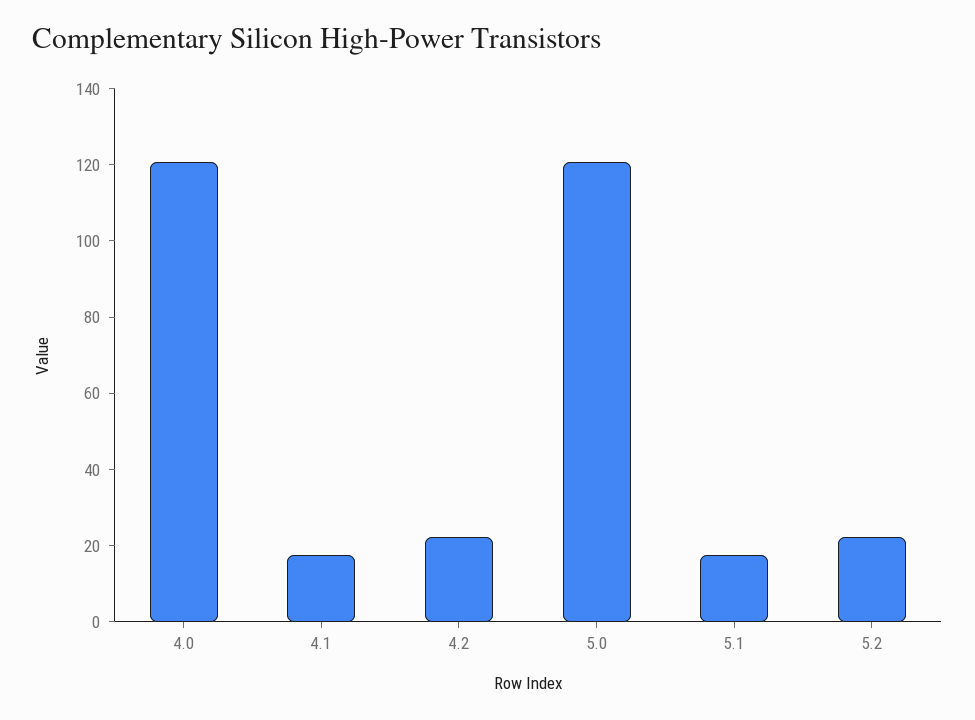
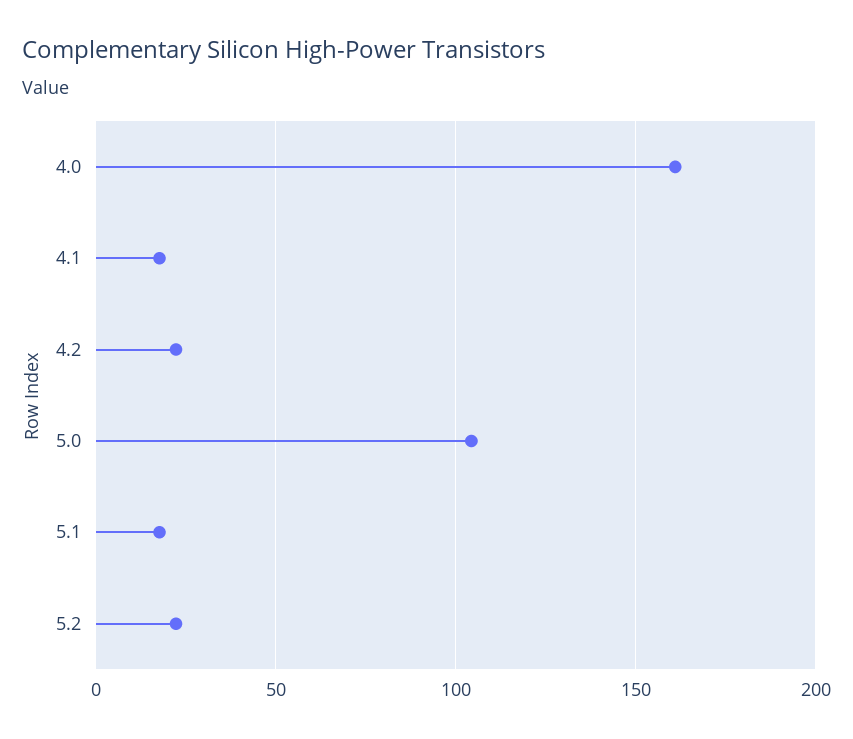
  {
-   "4.0": 120,
+   "4.0": 160,
    "4.1": 20,
    "4.2": 20,
-   "5.0": 120,
+   "5.0": 105,
    "5.1": 20,
    "5.2": 20
  }

